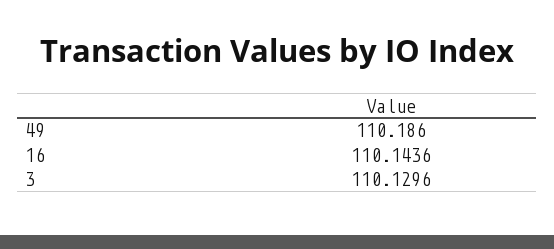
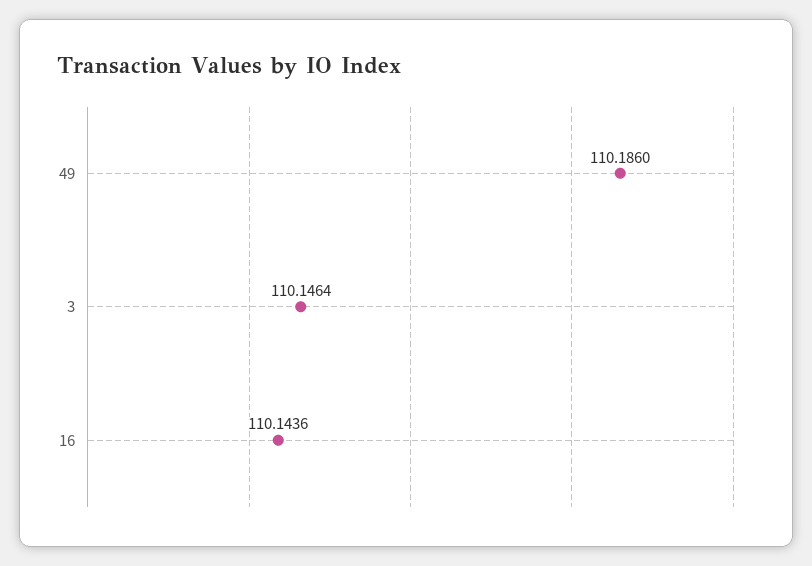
  {
    "49": 110.186,
    "16": 110.1436,
-   "3": 110.1296
+   "3": 110.1464
  }

